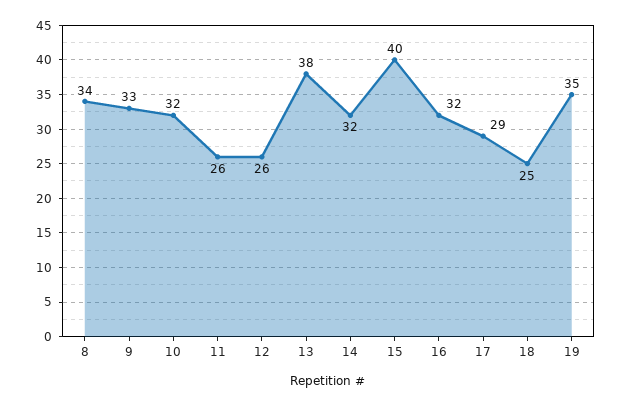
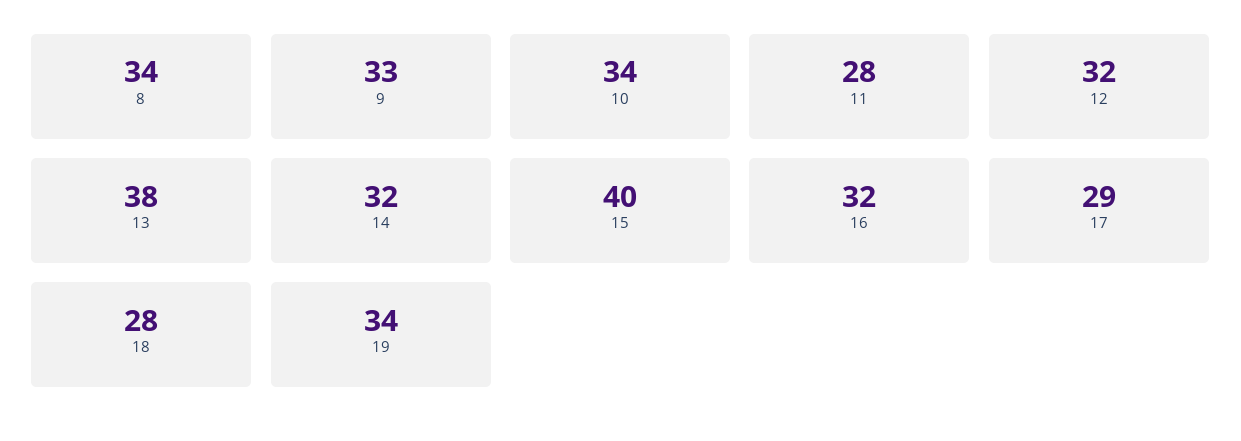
  {
    "8": 34,
    "9": 33,
-   "10": 32,
+   "10": 34,
-   "11": 26,
+   "11": 28,
-   "12": 26,
+   "12": 32,
    "13": 38,
    "14": 32,
    "15": 40,
    "16": 32,
    "17": 29,
-   "18": 25,
+   "18": 28,
-   "19": 35
+   "19": 34
  }

